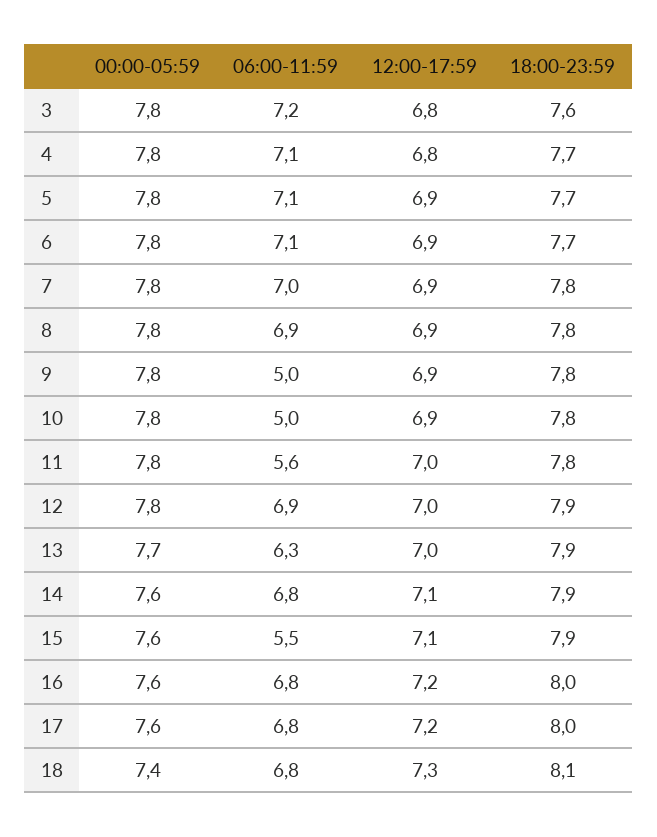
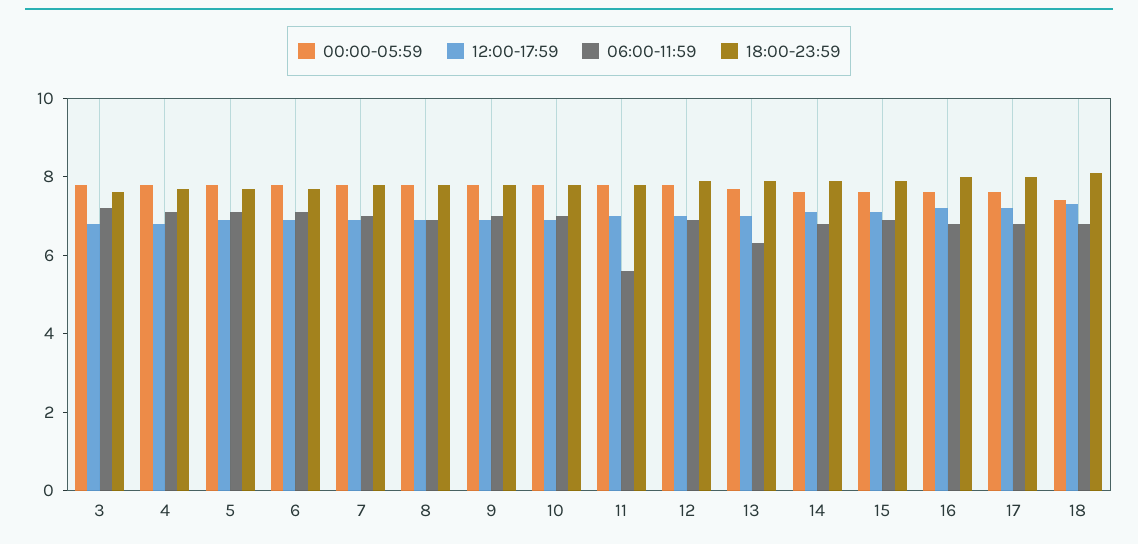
  {
    "00:00-05:59": {
      "3": 7.8,
      "4": 7.8,
      "5": 7.8,
      "6": 7.8,
      "7": 7.8,
      "8": 7.8,
      "9": 7.8,
      "10": 7.8,
      "11": 7.8,
      "12": 7.8,
      "13": 7.7,
      "14": 7.6,
      "15": 7.6,
      "16": 7.6,
      "17": 7.6,
      "18": 7.4
    },
    "06:00-11:59": {
      "3": 7.2,
      "4": 7.1,
      "5": 7.1,
      "6": 7.1,
      "7": 7,
      "8": 6.9,
-     "9": 5,
+     "9": 7,
-     "10": 5,
+     "10": 7,
      "11": 5.6,
      "12": 6.9,
      "13": 6.3,
      "14": 6.8,
-     "15": 5.5,
+     "15": 7,
      "16": 6.8,
      "17": 6.8,
      "18": 6.8
    },
    "12:00-17:59": {
      "3": 6.8,
      "4": 6.8,
      "5": 6.9,
      "6": 6.9,
      "7": 6.9,
      "8": 6.9,
      "9": 6.9,
      "10": 6.9,
      "11": 7,
      "12": 7,
      "13": 7,
      "14": 7.1,
      "15": 7.1,
      "16": 7.2,
      "17": 7.2,
      "18": 7.3
    },
    "18:00-23:59": {
      "3": 7.6,
      "4": 7.7,
      "5": 7.7,
      "6": 7.7,
      "7": 7.8,
      "8": 7.8,
      "9": 7.8,
      "10": 7.8,
      "11": 7.8,
      "12": 7.9,
      "13": 7.9,
      "14": 7.9,
      "15": 7.9,
      "16": 8,
      "17": 8,
      "18": 8.1
    }
  }

